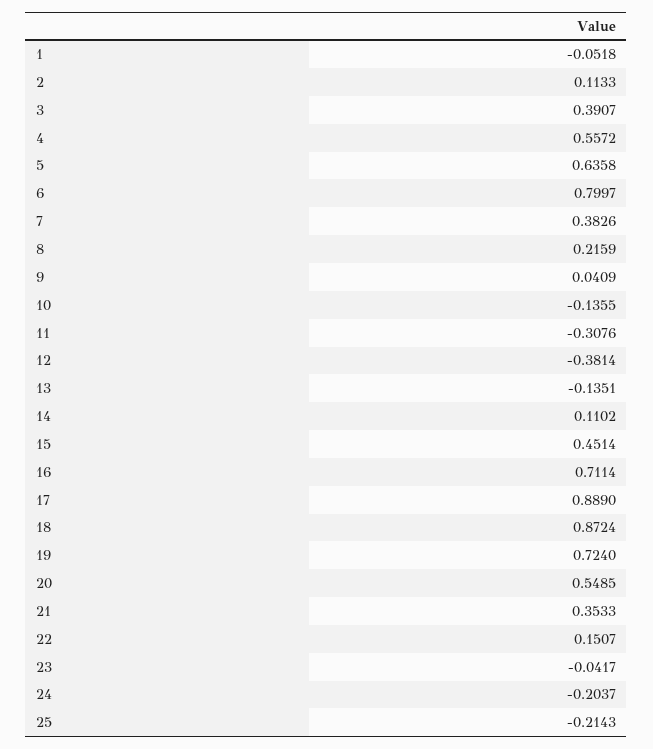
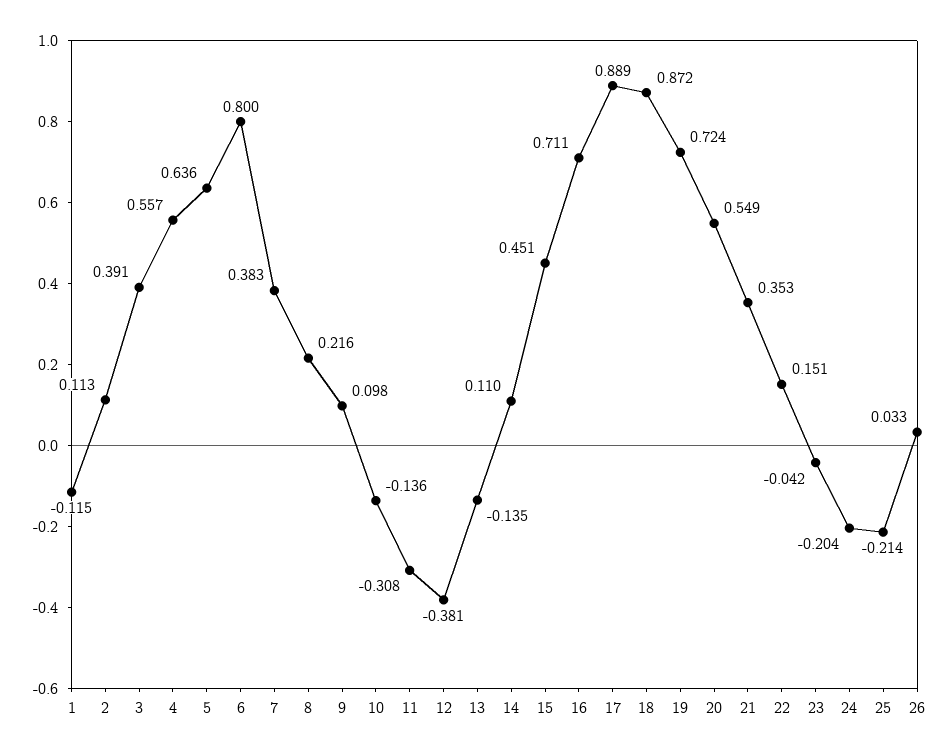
  {
-   "1": -0.0518,
+   "1": -0.115,
    "2": 0.1133,
    "3": 0.3907,
    "4": 0.5572,
    "5": 0.6358,
    "6": 0.7997,
    "7": 0.3826,
    "8": 0.2159,
-   "9": 0.0409,
+   "9": 0.098,
    "10": -0.1355,
    "11": -0.3076,
    "12": -0.3814,
    "13": -0.1351,
    "14": 0.1102,
    "15": 0.4514,
    "16": 0.7114,
    "17": 0.889,
    "18": 0.8724,
    "19": 0.724,
    "20": 0.5485,
    "21": 0.3533,
    "22": 0.1507,
    "23": -0.0417,
    "24": -0.2037,
-   "25": -0.2143
+   "25": -0.2143,
+   "26": 0.033
  }

